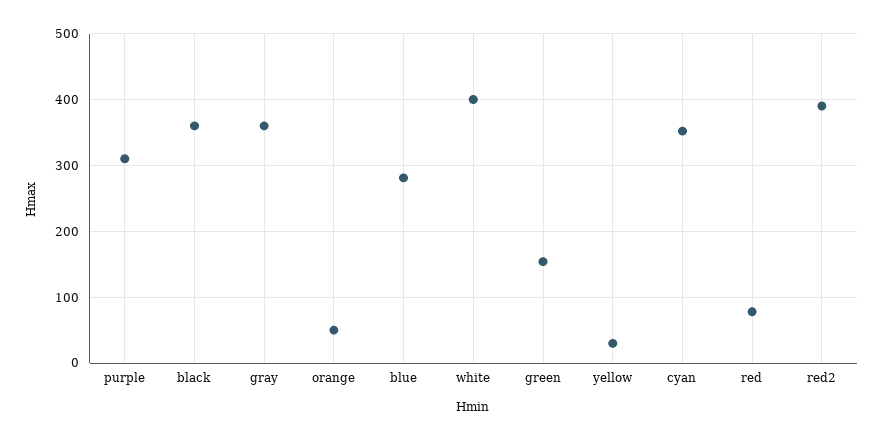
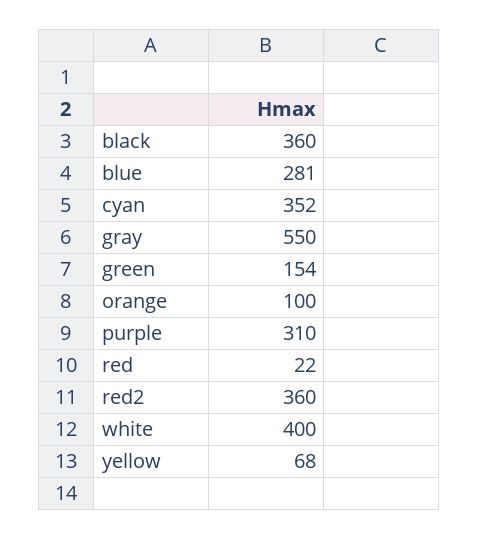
  {
    "purple": 310,
    "black": 360,
-   "gray": 360,
+   "gray": 550,
-   "orange": 50,
+   "orange": 100,
    "blue": 281,
    "white": 400,
    "green": 154,
-   "yellow": 30,
+   "yellow": 68,
    "cyan": 352,
-   "red": 80,
+   "red": 22,
-   "red2": 390
+   "red2": 360
  }

